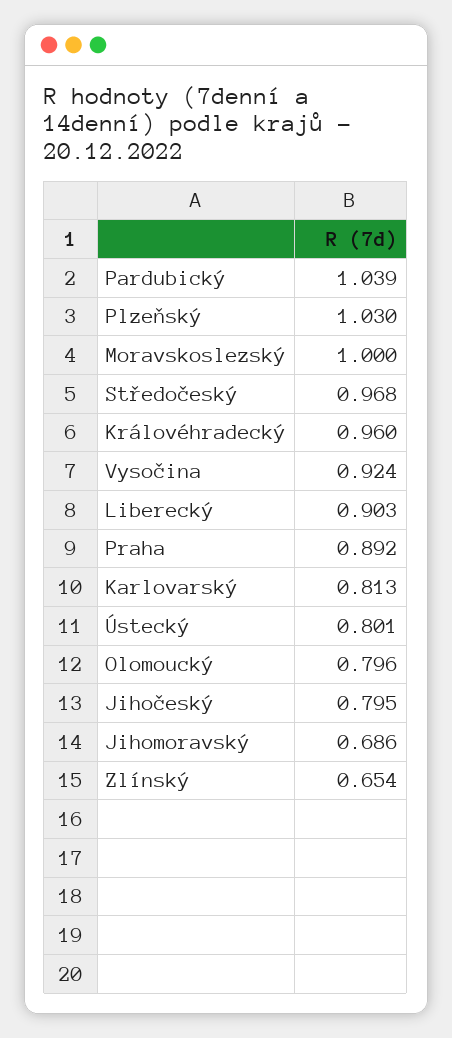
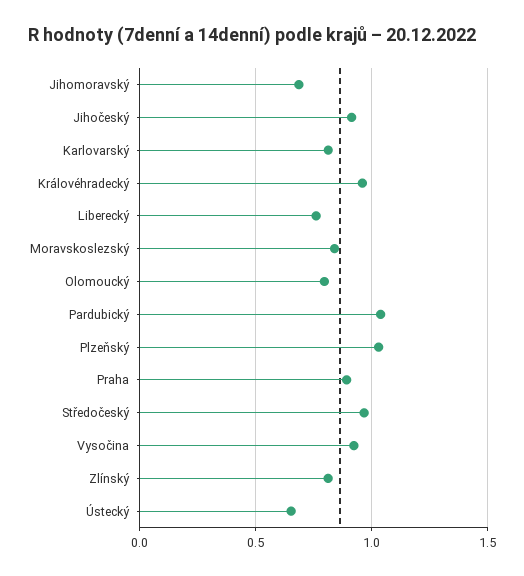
  {
    "Pardubický": 1.039,
    "Plzeňský": 1.03,
-   "Moravskoslezský": 1,
+   "Moravskoslezský": 0.85,
    "Středočeský": 0.968,
    "Královéhradecký": 0.96,
    "Vysočina": 0.924,
-   "Liberecký": 0.903,
+   "Liberecký": 0.75,
    "Praha": 0.892,
    "Karlovarský": 0.813,
-   "Ústecký": 0.801,
+   "Ústecký": 0.65,
    "Olomoucký": 0.796,
-   "Jihočeský": 0.795,
+   "Jihočeský": 0.9,
    "Jihomoravský": 0.686,
-   "Zlínský": 0.654
+   "Zlínský": 0.8
  }

